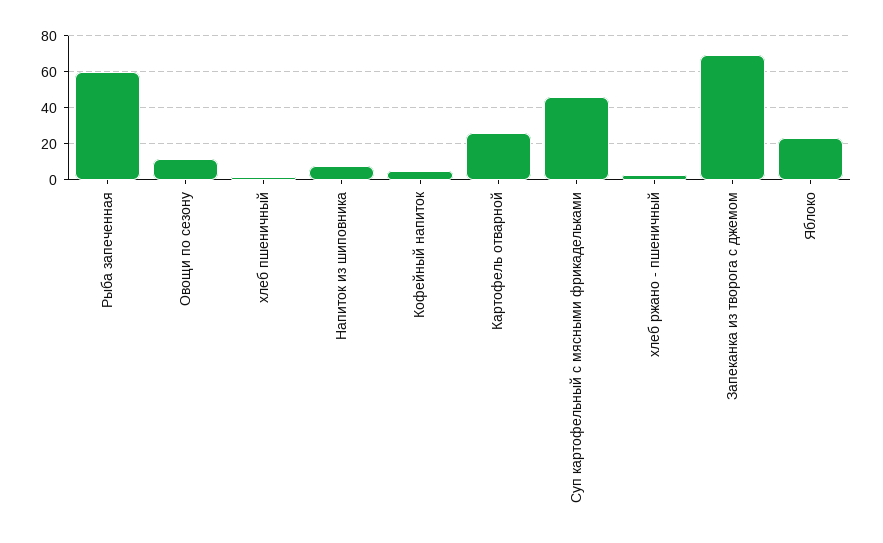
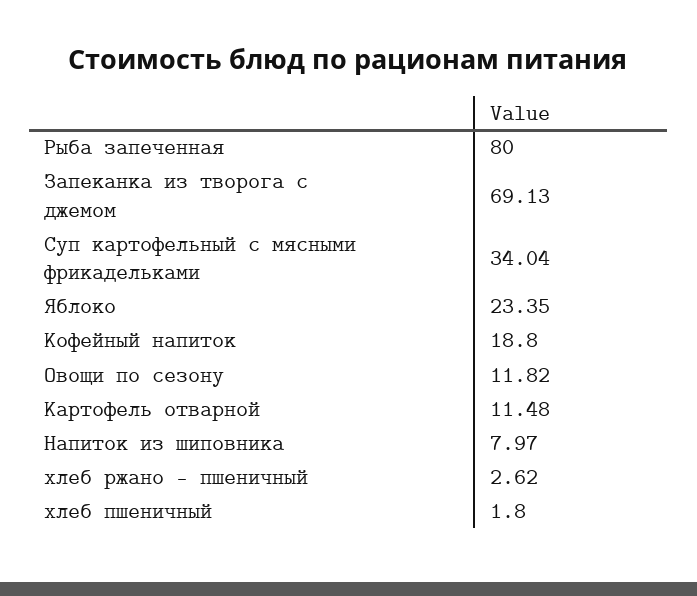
  {
-   "Рыба запеченная": 60,
+   "Рыба запеченная": 80,
    "Овощи по сезону": 11.82,
    "хлеб пшеничный": 1.8,
    "Напиток из шиповника": 7.97,
-   "Кофейный напиток": 5,
+   "Кофейный напиток": 18.8,
-   "Картофель отварной": 25,
+   "Картофель отварной": 11.48,
-   "Суп картофельный с мясными фрикадельками": 45,
+   "Суп картофельный с мясными фрикадельками": 34.04,
    "хлеб ржано - пшеничный": 2.62,
    "Запеканка из творога с джемом": 69.13,
    "Яблоко": 23.35
  }

